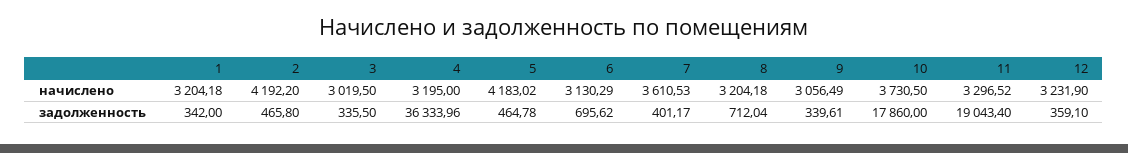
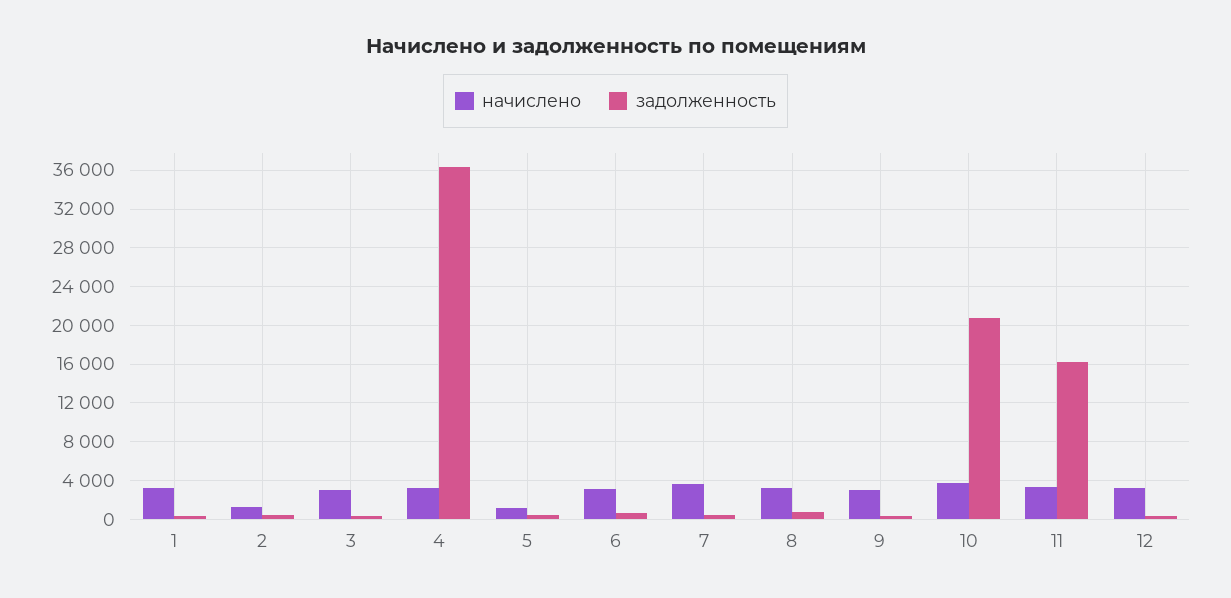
  {
    "начислено": {
      "1": 3204.18,
-     "2": 4192.2,
+     "2": 1000,
      "3": 3019.5,
      "4": 3195,
-     "5": 4183.02,
+     "5": 1000,
      "6": 3130.29,
      "7": 3610.53,
      "8": 3204.18,
      "9": 3056.49,
      "10": 3730.5,
      "11": 3296.52,
      "12": 3231.9
    },
    "задолженность": {
      "1": 342,
      "2": 465.8,
      "3": 335.5,
      "4": 36333.96,
      "5": 464.78,
      "6": 695.62,
      "7": 401.17,
      "8": 712.04,
      "9": 339.61,
-     "10": 17860,
+     "10": 21000,
-     "11": 19043.4,
+     "11": 16000,
      "12": 359.1
    }
  }

